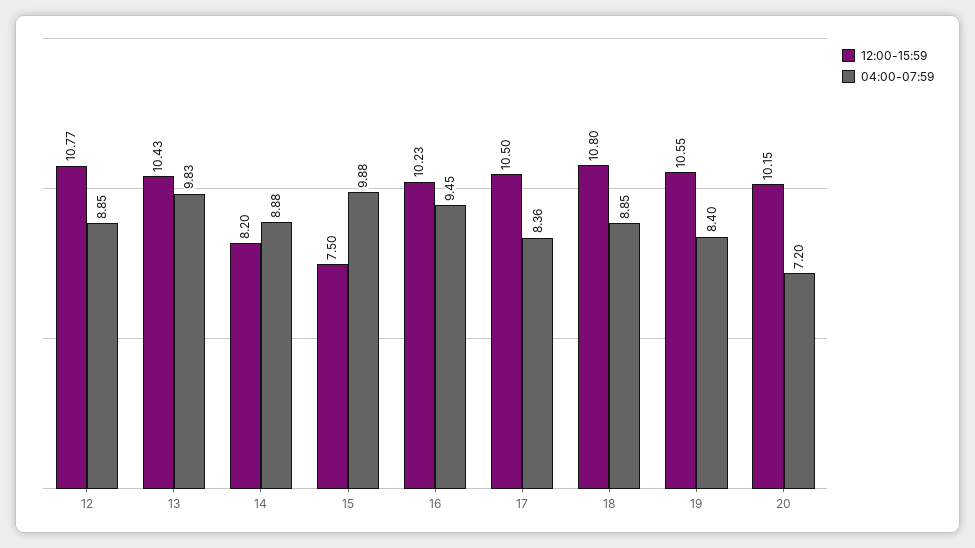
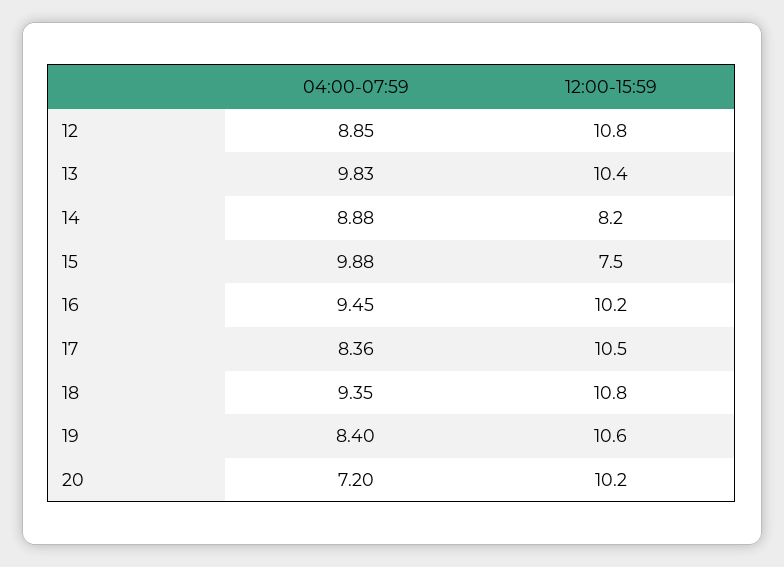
  {
    "12:00-15:59": {
      "12": 10.77,
      "13": 10.43,
      "14": 8.2,
      "15": 7.5,
      "16": 10.23,
      "17": 10.5,
      "18": 10.8,
      "19": 10.55,
      "20": 10.15
    },
    "04:00-07:59": {
      "12": 8.85,
      "13": 9.83,
      "14": 8.88,
      "15": 9.88,
      "16": 9.45,
      "17": 8.36,
-     "18": 8.85,
+     "18": 9.35,
      "19": 8.4,
      "20": 7.2
    }
  }

